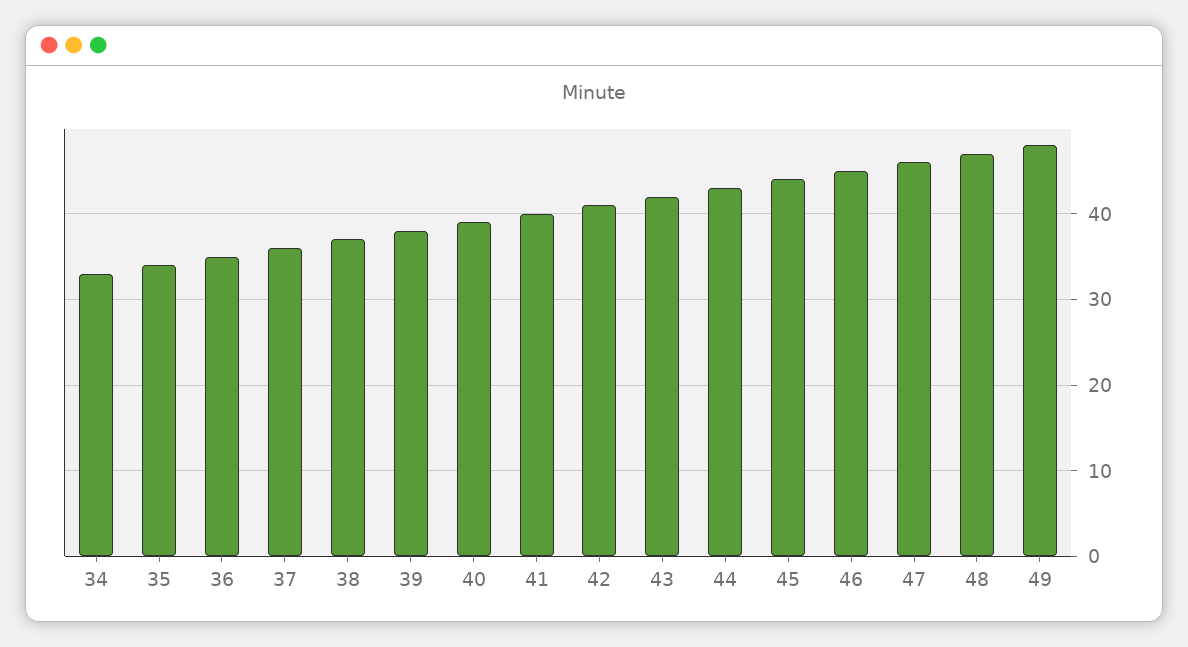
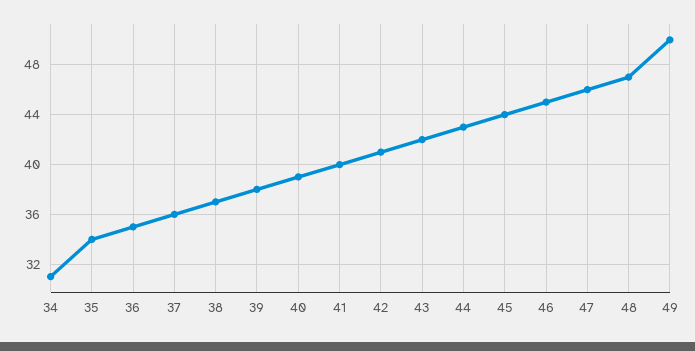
  {
-   "34": 33,
+   "34": 31,
    "35": 34,
    "36": 35,
    "37": 36,
    "38": 37,
    "39": 38,
    "40": 39,
    "41": 40,
    "42": 41,
    "43": 42,
    "44": 43,
    "45": 44,
    "46": 45,
    "47": 46,
    "48": 47,
-   "49": 48
+   "49": 50
  }

